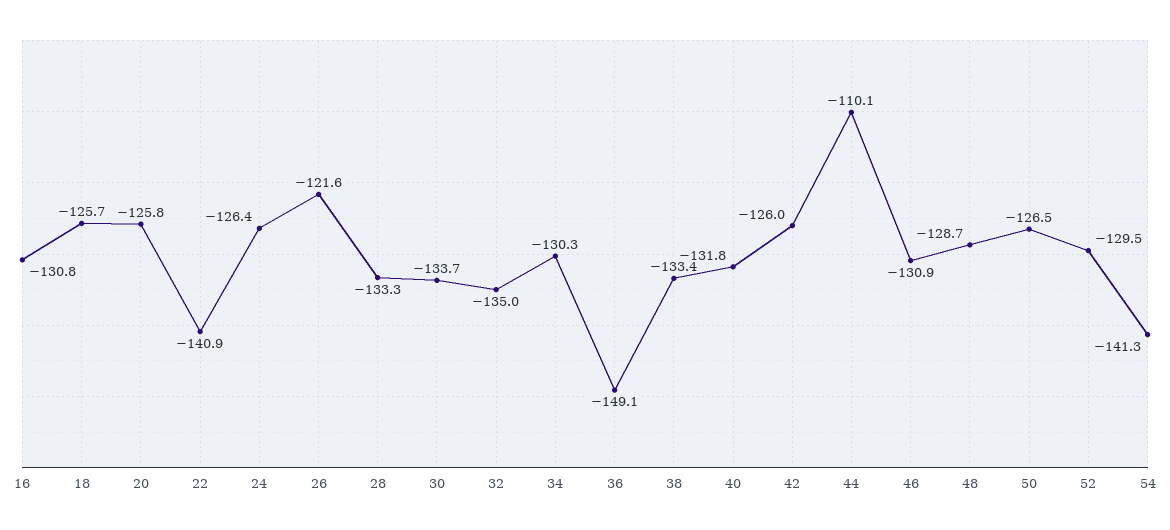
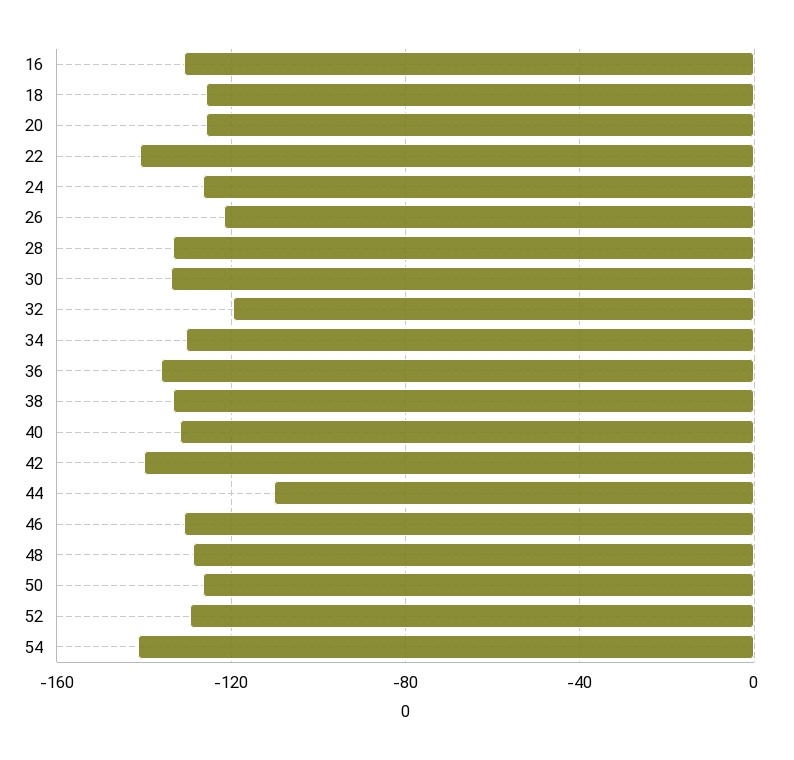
  {
    "16": -130.8,
    "18": -125.7,
    "20": -125.8,
    "22": -140.9,
    "24": -126.4,
    "26": -121.6,
    "28": -133.3,
    "30": -133.7,
-   "32": -135,
+   "32": -120,
    "34": -130.3,
-   "36": -149.1,
+   "36": -135,
    "38": -133.4,
    "40": -131.8,
-   "42": -126,
+   "42": -140,
    "44": -110.1,
    "46": -130.9,
    "48": -128.7,
    "50": -126.5,
    "52": -129.5,
    "54": -141.3
  }

